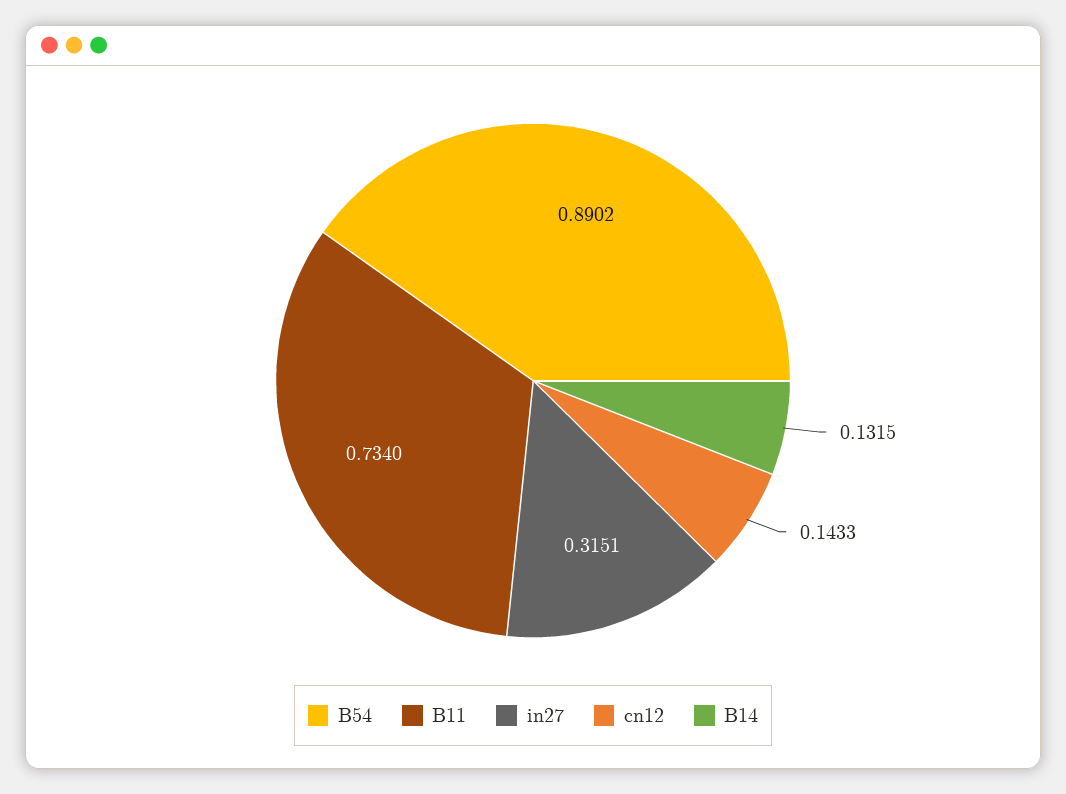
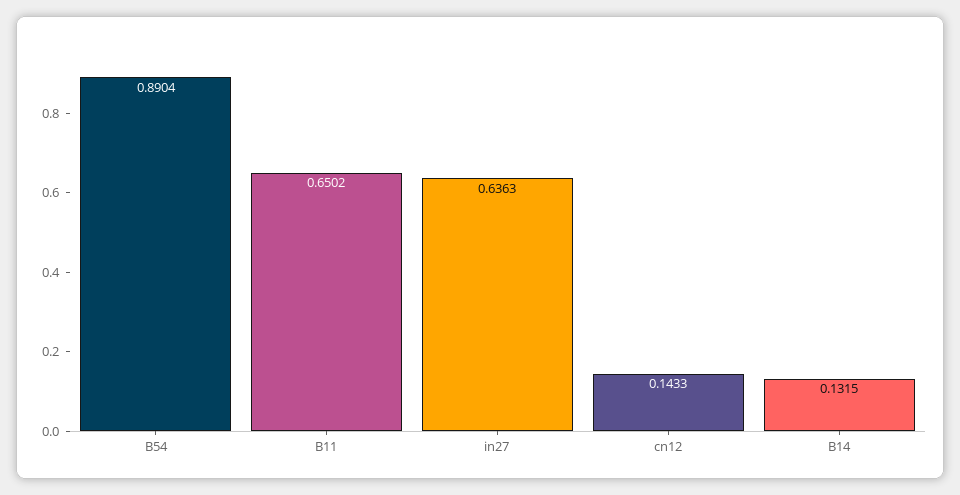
  {
-   "B54": 0.8902,
+   "B54": 0.8904,
-   "B11": 0.734,
+   "B11": 0.6502,
-   "in27": 0.3151,
+   "in27": 0.6363,
    "cn12": 0.1433,
    "B14": 0.1315
  }

